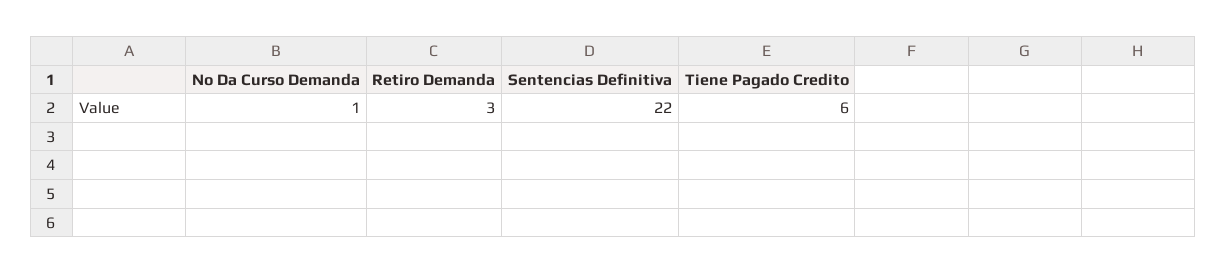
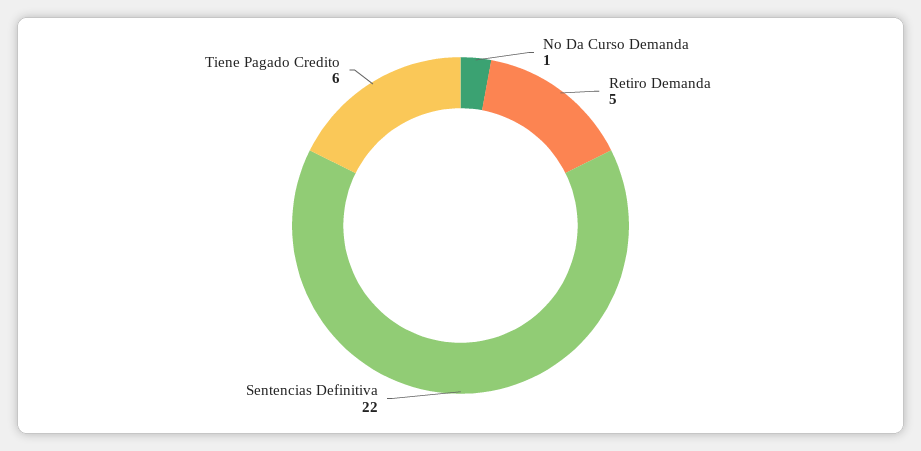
  {
    "No Da Curso Demanda": 1,
-   "Retiro Demanda": 3,
+   "Retiro Demanda": 5,
    "Sentencias Definitiva": 22,
    "Tiene Pagado Credito": 6
  }

